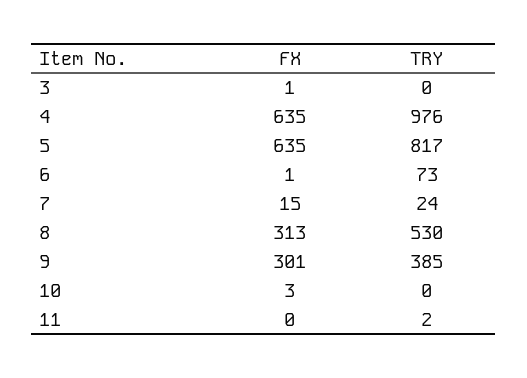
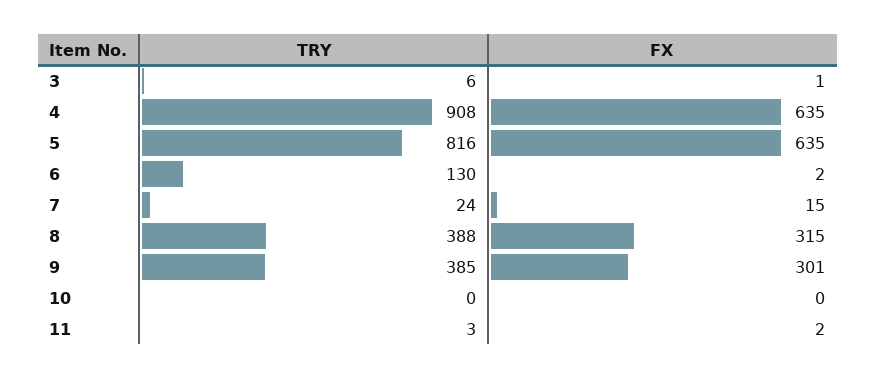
  {
    "FX": {
      "3": 1,
      "4": 635,
      "5": 635,
-     "6": 1,
+     "6": 2,
      "7": 15,
-     "8": 313,
+     "8": 315,
      "9": 301,
-     "10": 3,
+     "10": 0,
-     "11": 0
+     "11": 2
    },
    "TRY": {
-     "3": 0,
+     "3": 6,
-     "4": 976,
+     "4": 908,
-     "5": 817,
+     "5": 816,
-     "6": 73,
+     "6": 130,
      "7": 24,
-     "8": 530,
+     "8": 388,
      "9": 385,
      "10": 0,
-     "11": 2
+     "11": 3
    }
  }

